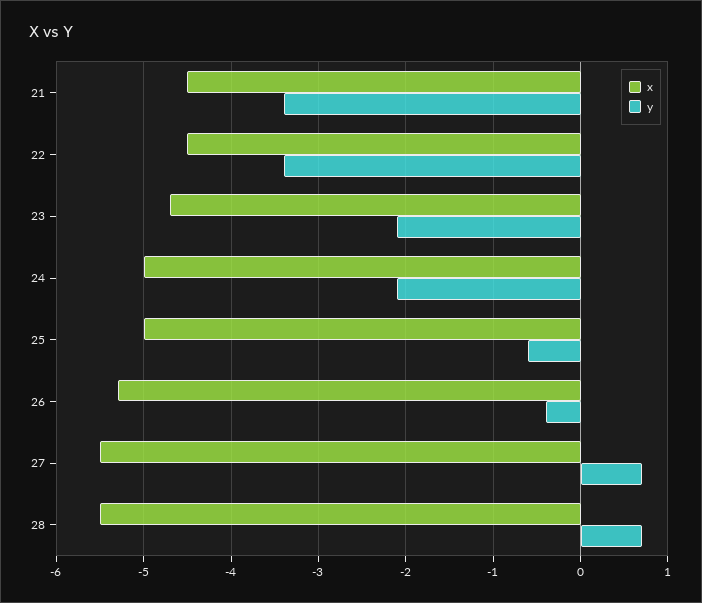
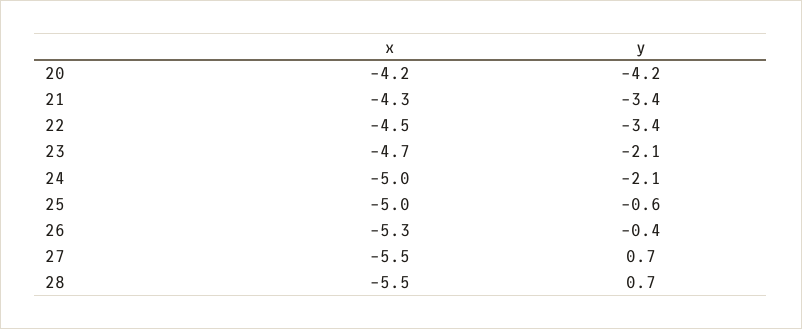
  {
    "x": {
-     "21": -4.5,
+     "21": -4.3,
      "22": -4.5,
      "23": -4.7,
      "24": -5,
      "25": -5,
      "26": -5.3,
      "27": -5.5,
-     "28": -5.5
+     "28": -5.5,
+     "20": -4.2
    },
    "y": {
      "21": -3.4,
      "22": -3.4,
      "23": -2.1,
      "24": -2.1,
      "25": -0.6,
      "26": -0.4,
      "27": 0.7,
-     "28": 0.7
+     "28": 0.7,
+     "20": -4.2
    }
  }

